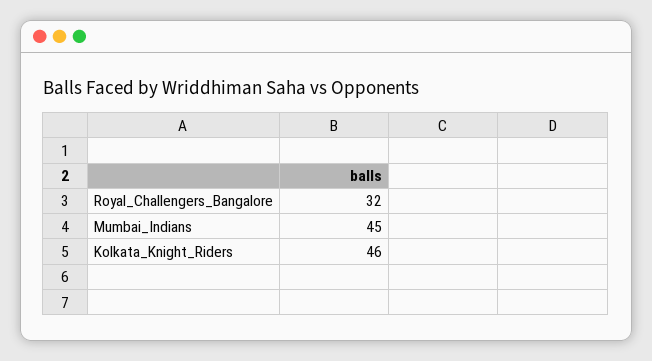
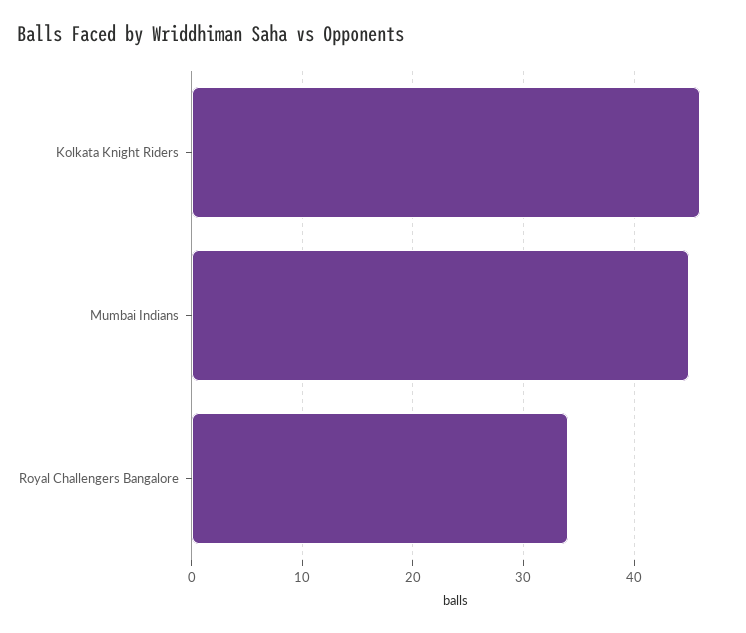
  {
-   "Royal_Challengers_Bangalore": 32,
+   "Royal_Challengers_Bangalore": 34,
    "Mumbai_Indians": 45,
    "Kolkata_Knight_Riders": 46
  }

